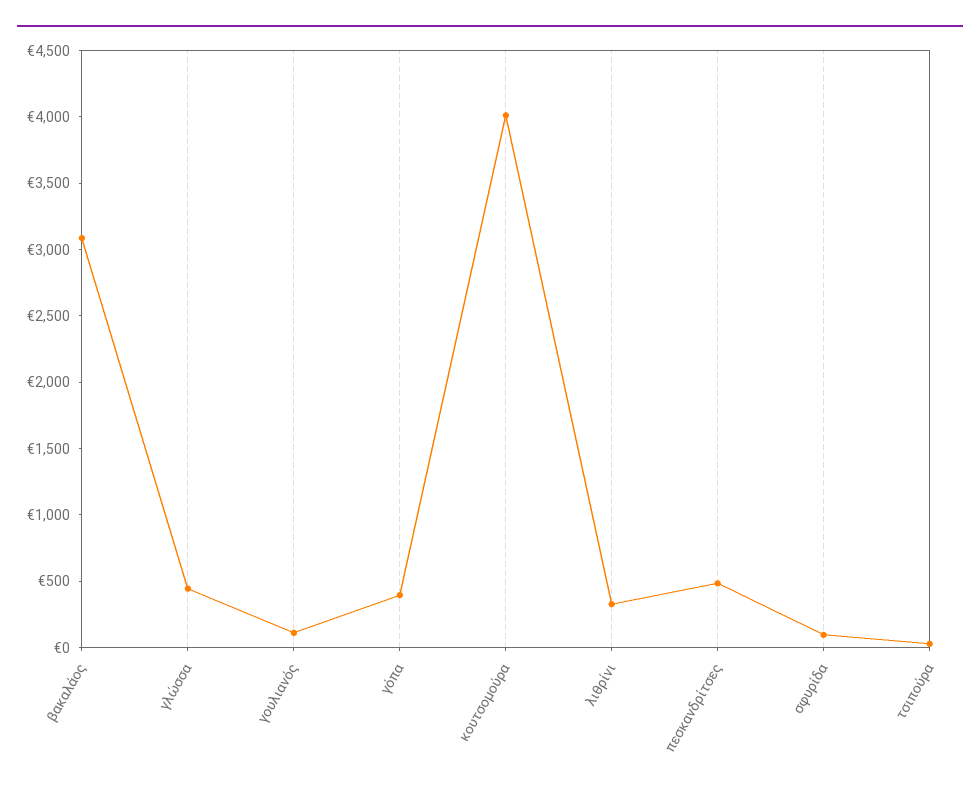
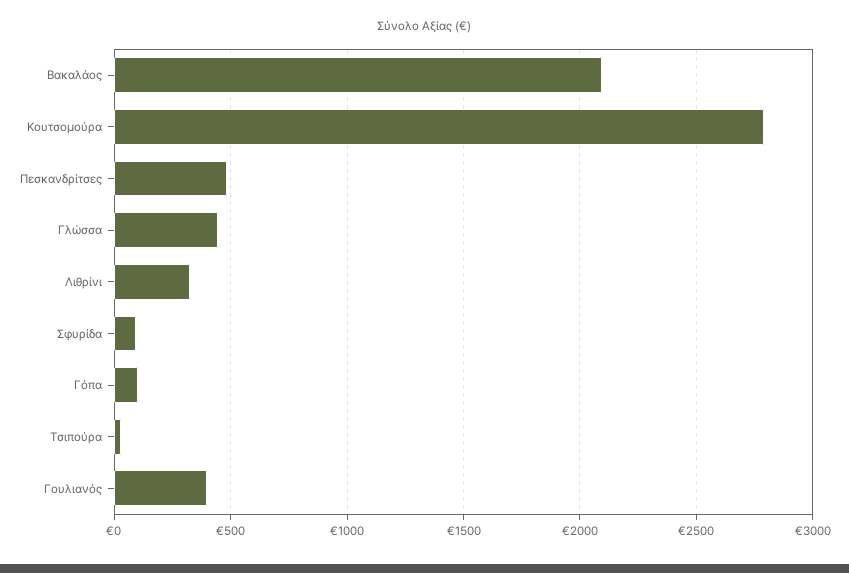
  {
-   "βακαλάος": 3100,
+   "βακαλάος": 2100,
    "γλώσσα": 450,
-   "γουλιανός": 100,
+   "γουλιανός": 400,
-   "γόπα": 400,
+   "γόπα": 100,
-   "κουτσομούρα": 4000,
+   "κουτσομούρα": 2800,
    "λιθρίνι": 350,
    "πεσκανδρίτσες": 500,
    "σφυρίδα": 100,
    "τσιπούρα": 50
  }

